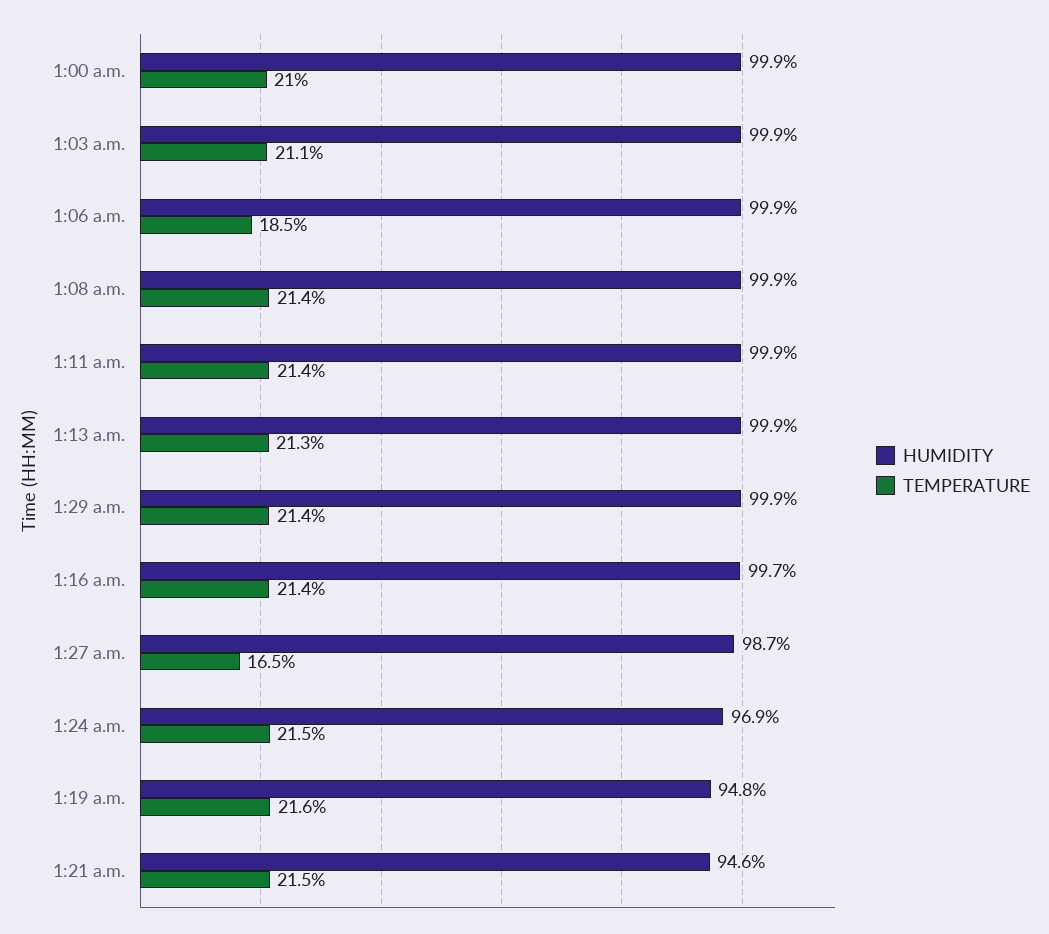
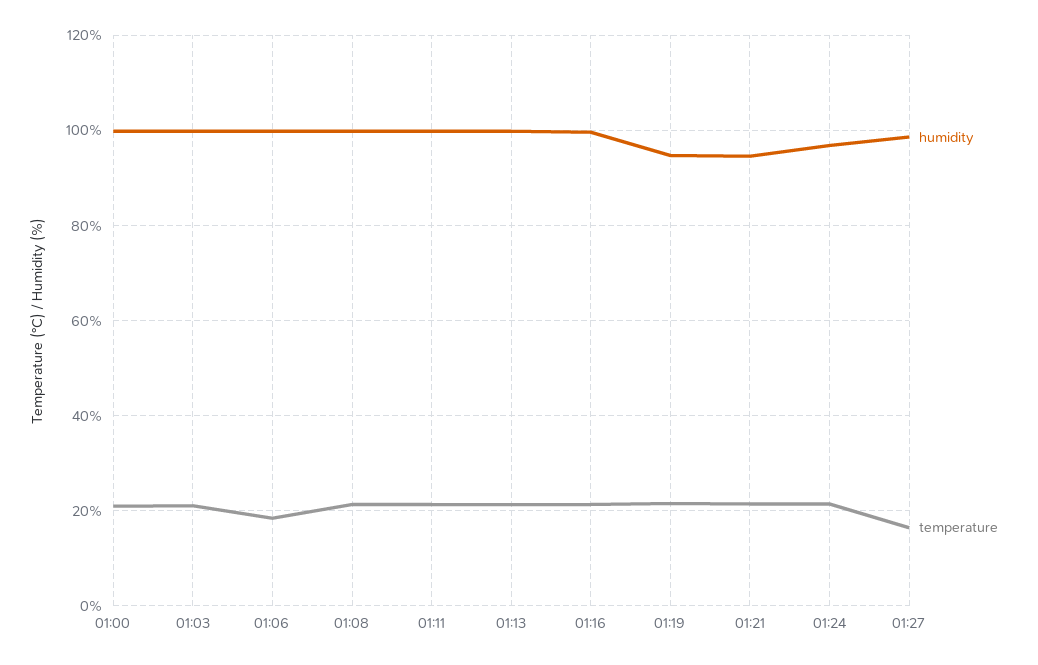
  {
    "HUMIDITY": {
      "1:00 a.m.": 99.9,
      "1:03 a.m.": 99.9,
      "1:06 a.m.": 99.9,
      "1:08 a.m.": 99.9,
      "1:11 a.m.": 99.9,
      "1:13 a.m.": 99.9,
-     "1:29 a.m.": 99.9,
      "1:16 a.m.": 99.7,
      "1:27 a.m.": 98.7,
      "1:24 a.m.": 96.9,
      "1:19 a.m.": 94.8,
      "1:21 a.m.": 94.6
    },
    "TEMPERATURE": {
      "1:00 a.m.": 21,
      "1:03 a.m.": 21.1,
      "1:06 a.m.": 18.5,
      "1:08 a.m.": 21.4,
      "1:11 a.m.": 21.4,
      "1:13 a.m.": 21.3,
-     "1:29 a.m.": 21.4,
      "1:16 a.m.": 21.4,
      "1:27 a.m.": 16.5,
      "1:24 a.m.": 21.5,
      "1:19 a.m.": 21.6,
      "1:21 a.m.": 21.5
    }
  }

